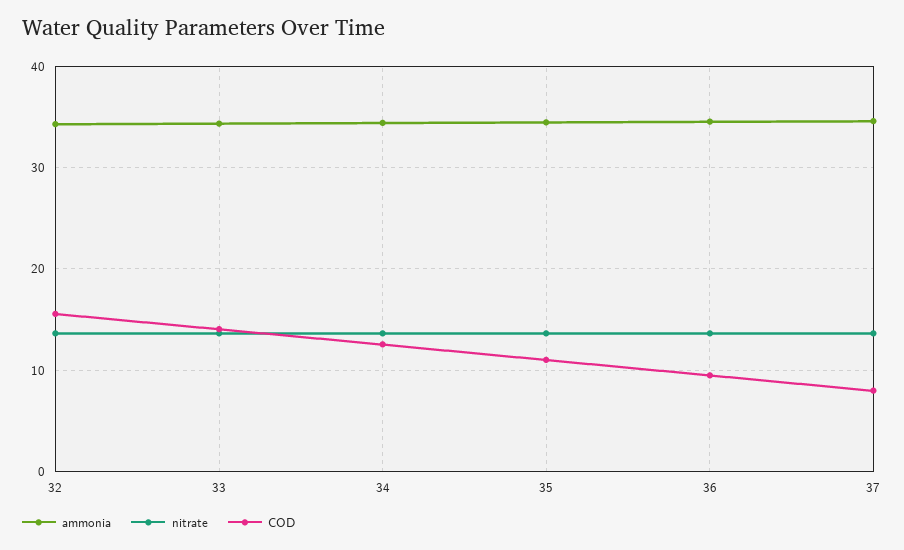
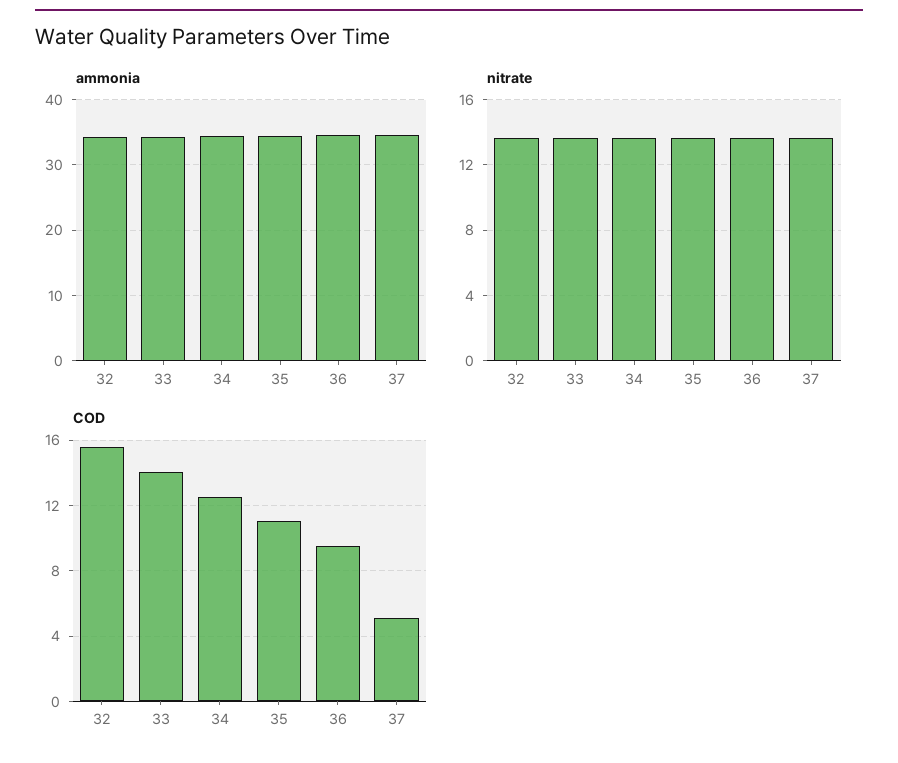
  {
    "ammonia": {
      "32": 34,
      "33": 34,
      "34": 34,
      "35": 34,
      "36": 35,
      "37": 35
    },
    "nitrate": {
      "32": 13.5,
      "33": 13.5,
      "34": 13.5,
      "35": 13.5,
      "36": 13.5,
      "37": 13.5
    },
    "COD": {
      "32": 15.5,
      "33": 14,
      "34": 12.5,
      "35": 11,
      "36": 9.5,
-     "37": 8
+     "37": 5
    }
  }

